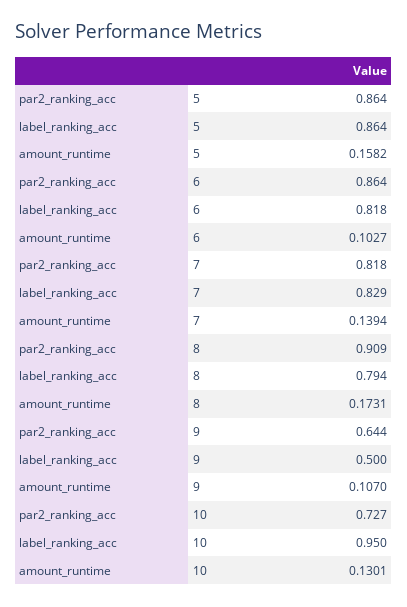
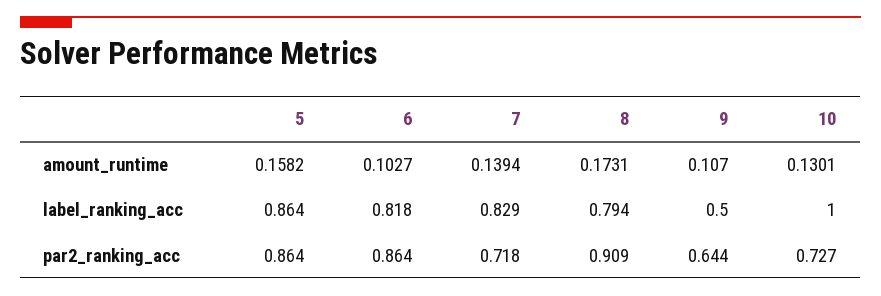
  {
    "par2_ranking_acc": {
      "5": 0.864,
      "6": 0.864,
-     "7": 0.818,
+     "7": 0.718,
      "8": 0.909,
      "9": 0.644,
      "10": 0.727
    },
    "label_ranking_acc": {
      "5": 0.864,
      "6": 0.818,
      "7": 0.829,
      "8": 0.794,
      "9": 0.5,
-     "10": 0.95
+     "10": 1
    },
    "amount_runtime": {
      "5": 0.1582,
      "6": 0.1027,
      "7": 0.1394,
      "8": 0.1731,
      "9": 0.107,
      "10": 0.1301
    }
  }

